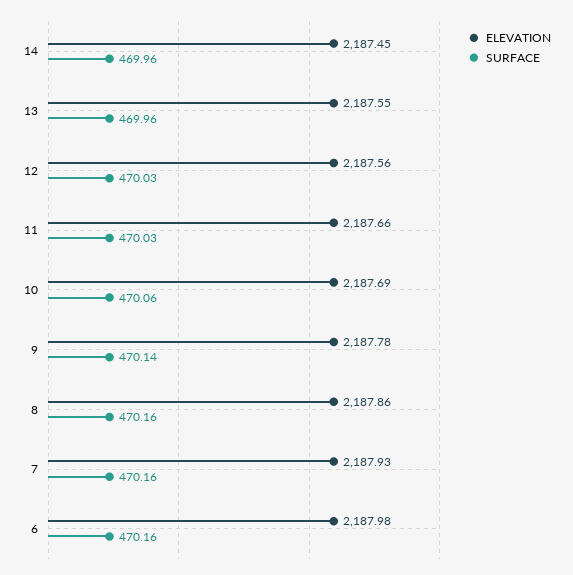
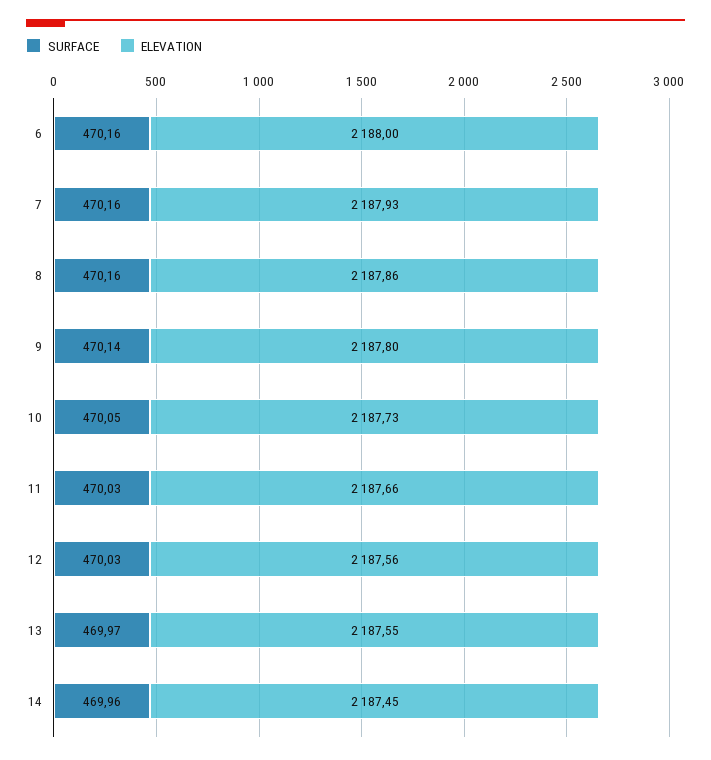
  {
    "ELEVATION": {
      "14": 2187.45,
      "13": 2187.55,
      "12": 2187.56,
      "11": 2187.66,
-     "10": 2187.69,
+     "10": 2187.73,
-     "9": 2187.78,
+     "9": 2187.8,
      "8": 2187.86,
      "7": 2187.93,
-     "6": 2187.98
+     "6": 2188
    },
    "SURFACE": {
      "14": 469.96,
-     "13": 469.96,
+     "13": 469.97,
      "12": 470.03,
      "11": 470.03,
-     "10": 470.06,
+     "10": 470.05,
      "9": 470.14,
      "8": 470.16,
      "7": 470.16,
      "6": 470.16
    }
  }

